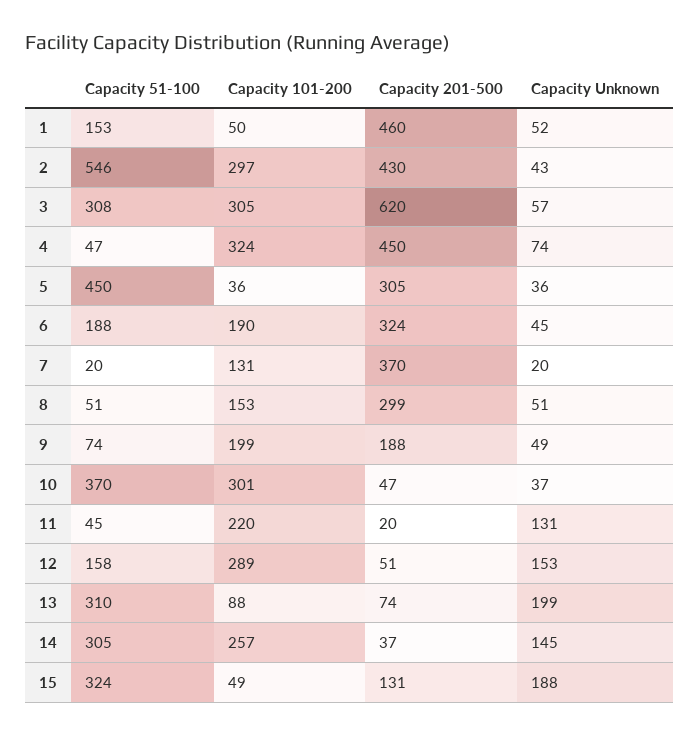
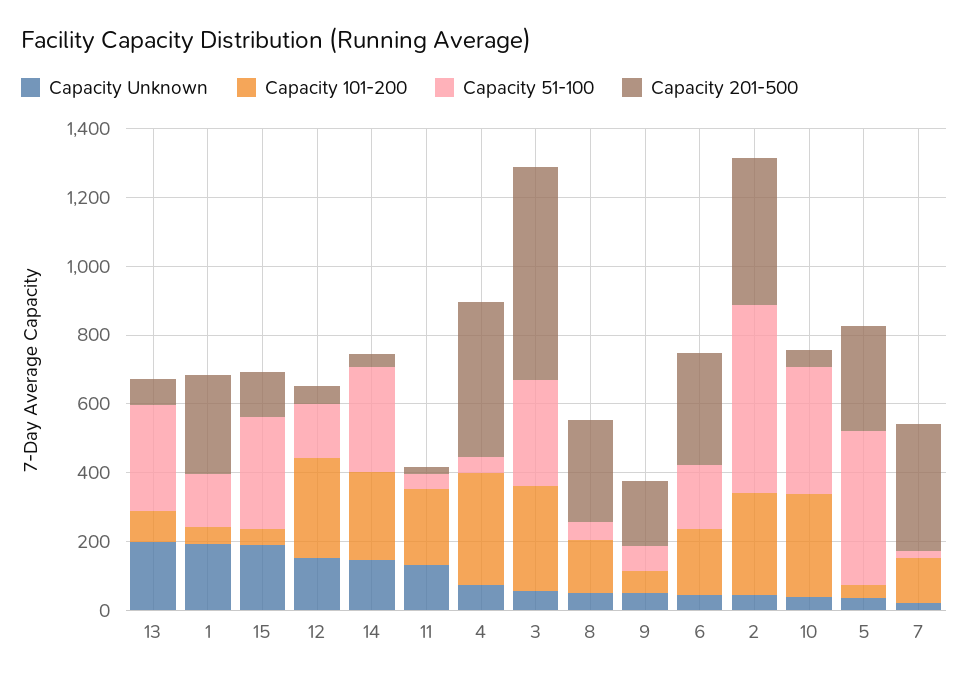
  {
    "Capacity 51-100": {
      "1": 153,
      "2": 546,
      "3": 308,
      "4": 47,
      "5": 450,
      "6": 188,
      "7": 20,
      "8": 51,
      "9": 74,
      "10": 370,
      "11": 45,
      "12": 158,
      "13": 310,
      "14": 305,
      "15": 324
    },
    "Capacity 101-200": {
      "1": 50,
      "2": 297,
      "3": 305,
      "4": 324,
      "5": 36,
      "6": 190,
      "7": 131,
      "8": 153,
-     "9": 199,
+     "9": 50,
      "10": 301,
      "11": 220,
      "12": 289,
      "13": 88,
      "14": 257,
      "15": 49
    },
    "Capacity 201-500": {
-     "1": 460,
+     "1": 300,
      "2": 430,
      "3": 620,
      "4": 450,
      "5": 305,
      "6": 324,
      "7": 370,
      "8": 299,
      "9": 188,
      "10": 47,
      "11": 20,
      "12": 51,
      "13": 74,
      "14": 37,
      "15": 131
    },
    "Capacity Unknown": {
-     "1": 52,
+     "1": 200,
      "2": 43,
      "3": 57,
      "4": 74,
      "5": 36,
      "6": 45,
      "7": 20,
      "8": 51,
      "9": 49,
      "10": 37,
      "11": 131,
      "12": 153,
      "13": 199,
      "14": 145,
      "15": 188
    }
  }

